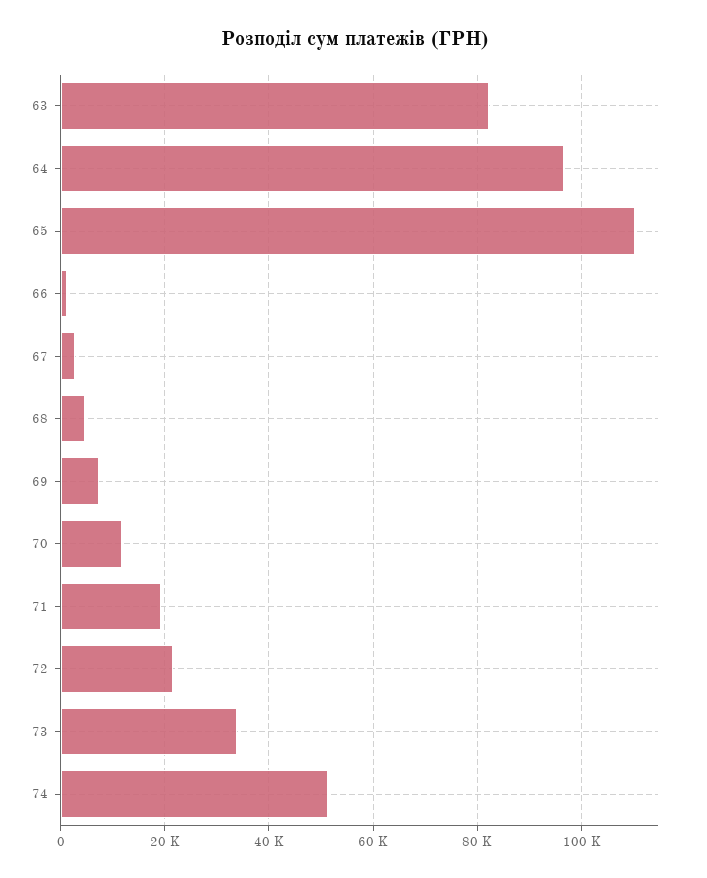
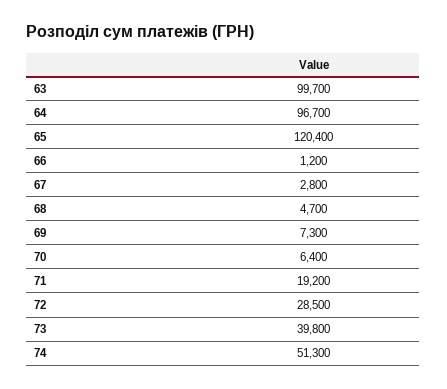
  {
-   "63": 82000,
+   "63": 99700,
    "64": 96700,
-   "65": 110000,
+   "65": 120400,
    "66": 1200,
    "67": 2800,
    "68": 4700,
    "69": 7300,
-   "70": 12000,
+   "70": 6400,
    "71": 19200,
-   "72": 22000,
+   "72": 28500,
-   "73": 34000,
+   "73": 39800,
    "74": 51300
  }

